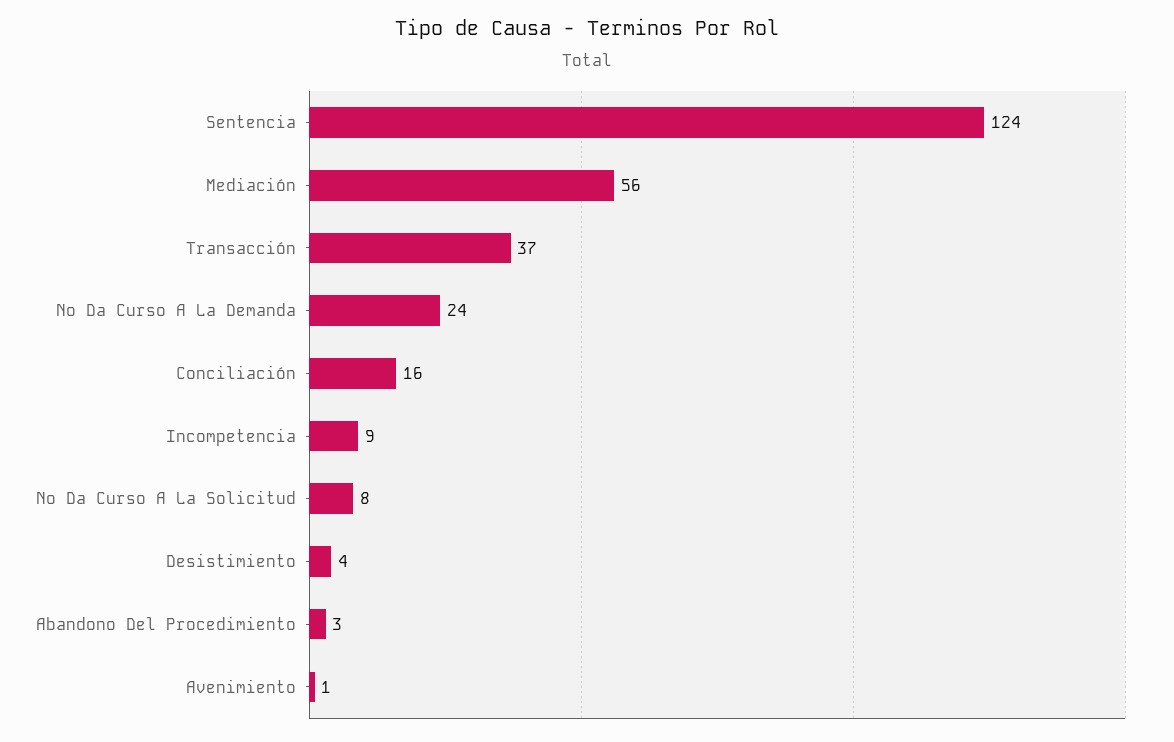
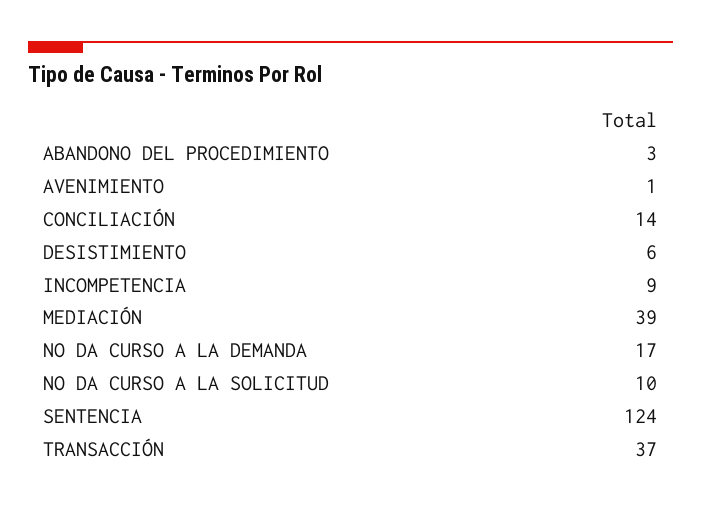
  {
    "Sentencia": 124,
-   "Mediación": 56,
+   "Mediación": 39,
    "Transacción": 37,
-   "No Da Curso A La Demanda": 24,
+   "No Da Curso A La Demanda": 17,
-   "Conciliación": 16,
+   "Conciliación": 14,
    "Incompetencia": 9,
-   "No Da Curso A La Solicitud": 8,
+   "No Da Curso A La Solicitud": 10,
-   "Desistimiento": 4,
+   "Desistimiento": 6,
    "Abandono Del Procedimiento": 3,
    "Avenimiento": 1
  }

